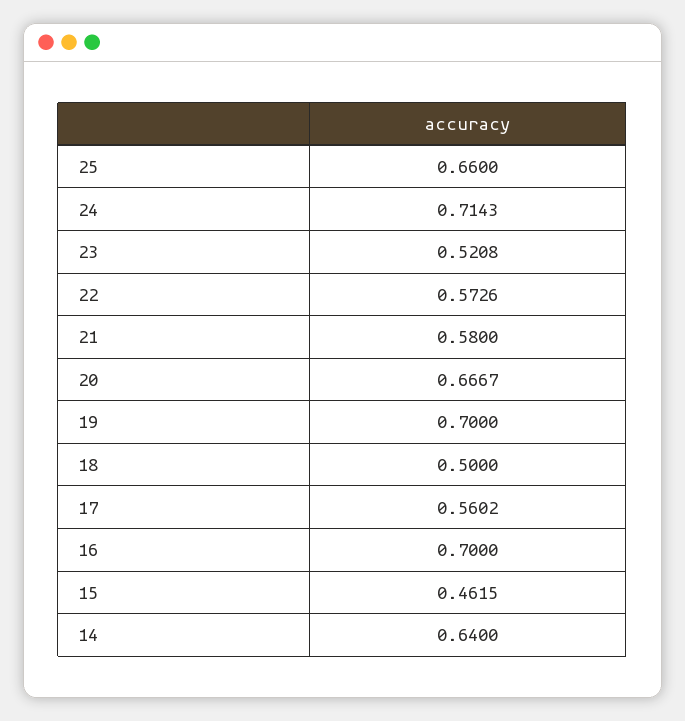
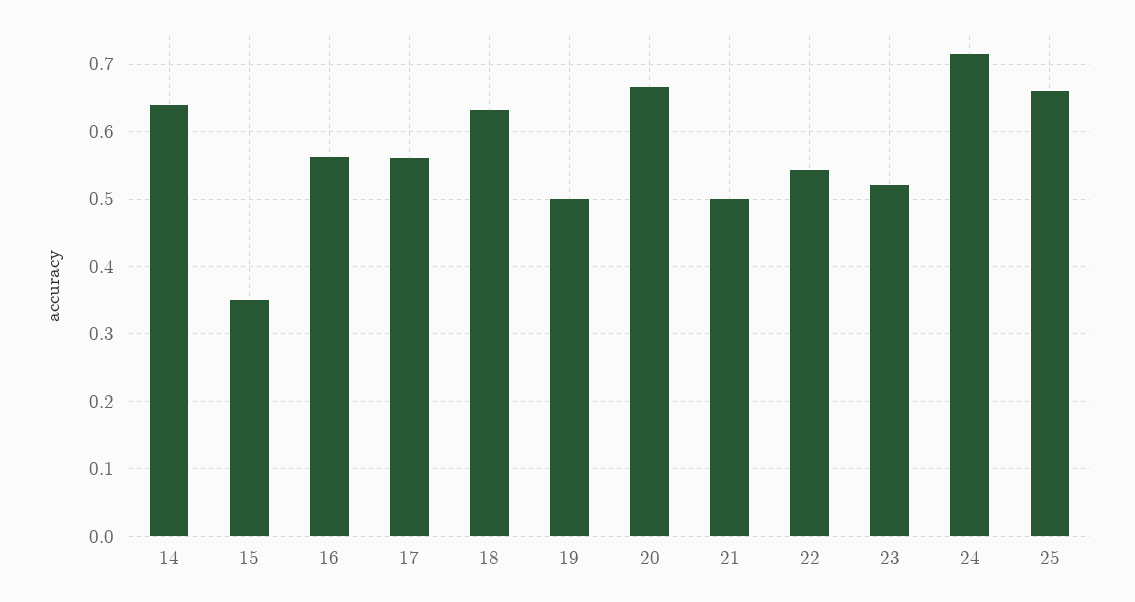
  {
    "25": 0.66,
    "24": 0.7143,
    "23": 0.5208,
-   "22": 0.5726,
+   "22": 0.54,
-   "21": 0.58,
+   "21": 0.5,
    "20": 0.6667,
-   "19": 0.7,
+   "19": 0.5,
-   "18": 0.5,
+   "18": 0.63,
    "17": 0.5602,
-   "16": 0.7,
+   "16": 0.56,
-   "15": 0.4615,
+   "15": 0.35,
    "14": 0.64
  }

